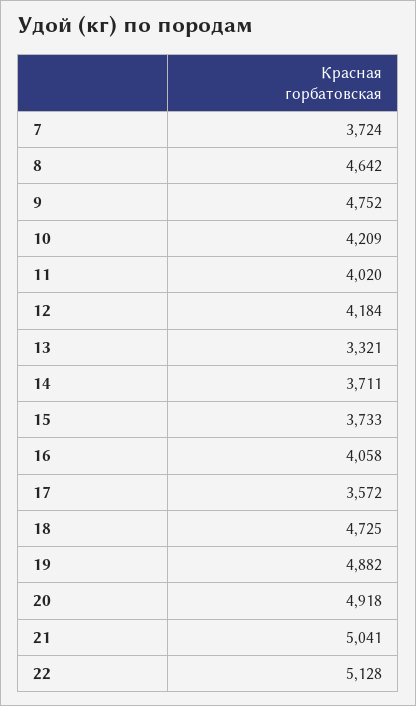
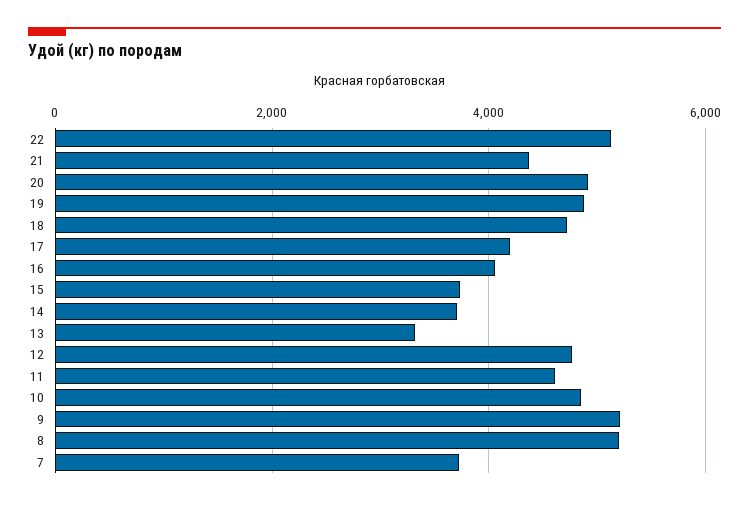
  {
    "7": 3724,
-   "8": 4642,
+   "8": 5200,
-   "9": 4752,
+   "9": 5200,
-   "10": 4209,
+   "10": 4800,
-   "11": 4020,
+   "11": 4600,
-   "12": 4184,
+   "12": 4800,
    "13": 3321,
    "14": 3711,
    "15": 3733,
    "16": 4058,
-   "17": 3572,
+   "17": 4200,
    "18": 4725,
    "19": 4882,
    "20": 4918,
-   "21": 5041,
+   "21": 4400,
    "22": 5128
  }

